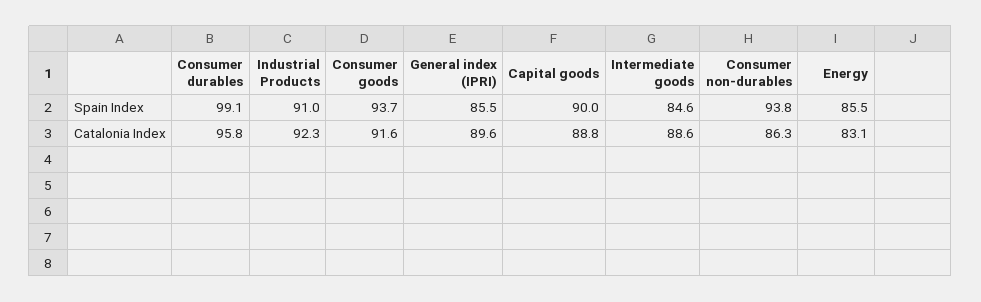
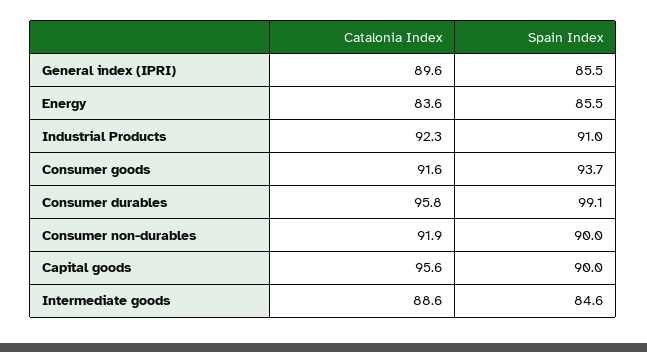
  {
    "Consumer durables": {
      "Spain Index": 99.1,
      "Catalonia Index": 95.8
    },
    "Industrial Products": {
      "Spain Index": 91,
      "Catalonia Index": 92.3
    },
    "Consumer goods": {
      "Spain Index": 93.7,
      "Catalonia Index": 91.6
    },
    "General index (IPRI)": {
      "Spain Index": 85.5,
      "Catalonia Index": 89.6
    },
    "Capital goods": {
      "Spain Index": 90,
-     "Catalonia Index": 88.8
+     "Catalonia Index": 95.6
    },
    "Intermediate goods": {
      "Spain Index": 84.6,
      "Catalonia Index": 88.6
    },
    "Consumer non-durables": {
-     "Spain Index": 93.8,
+     "Spain Index": 90,
-     "Catalonia Index": 86.3
+     "Catalonia Index": 91.9
    },
    "Energy": {
      "Spain Index": 85.5,
-     "Catalonia Index": 83.1
+     "Catalonia Index": 83.6
    }
  }

